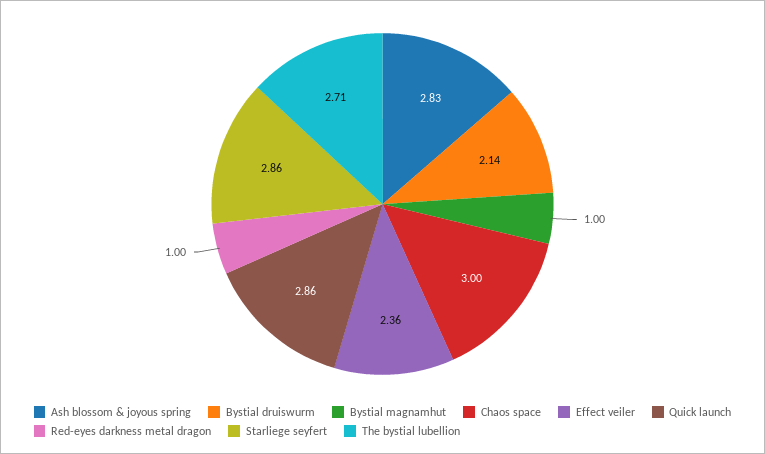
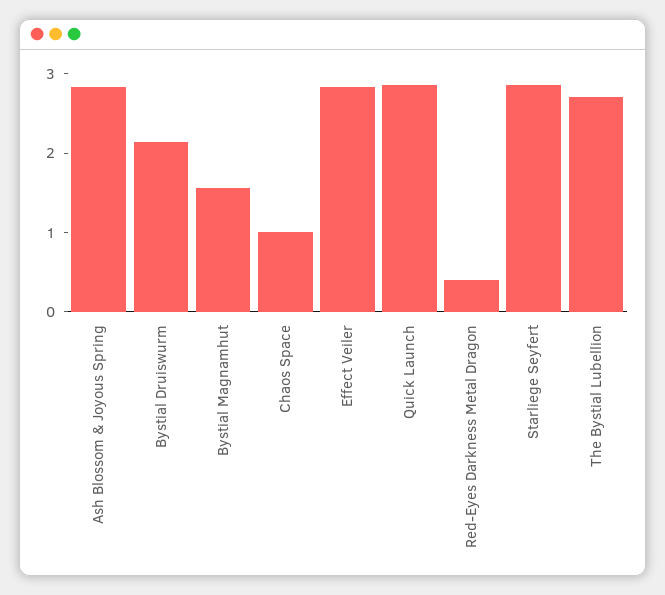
  {
    "Ash blossom & joyous spring": 2.83,
    "Bystial druiswurm": 2.14,
-   "Bystial magnamhut": 1,
+   "Bystial magnamhut": 1.6,
-   "Chaos space": 3,
+   "Chaos space": 1,
-   "Effect veiler": 2.36,
+   "Effect veiler": 2.8,
    "Quick launch": 2.86,
-   "Red-eyes darkness metal dragon": 1,
+   "Red-eyes darkness metal dragon": 0.4,
    "Starliege seyfert": 2.86,
    "The bystial lubellion": 2.71
  }

